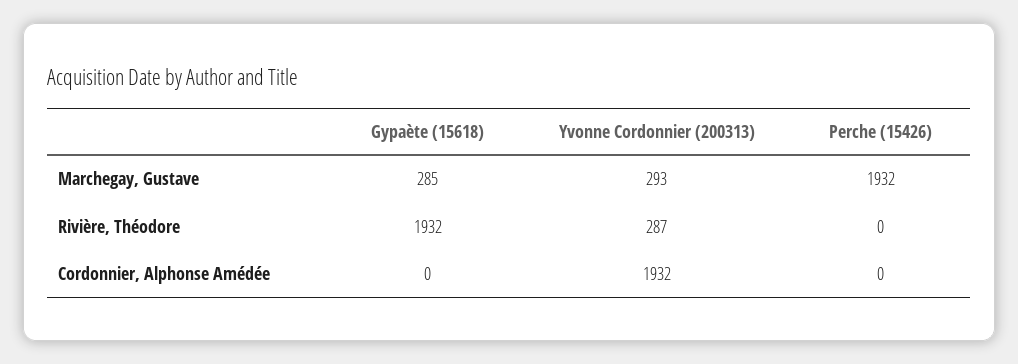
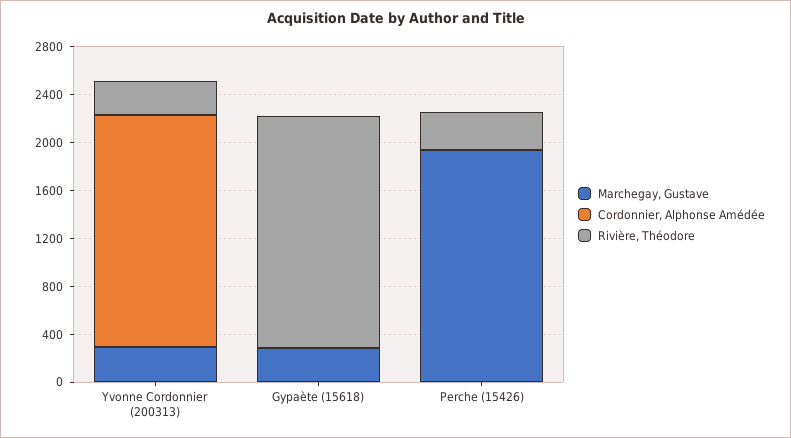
  {
    "Marchegay, Gustave": {
      "Gypaète (15618)": 285,
      "Yvonne Cordonnier (200313)": 293,
      "Perche (15426)": 1932
    },
    "Rivière, Théodore": {
      "Gypaète (15618)": 1932,
      "Yvonne Cordonnier (200313)": 287,
-     "Perche (15426)": 0
+     "Perche (15426)": 300
    },
    "Cordonnier, Alphonse Amédée": {
      "Gypaète (15618)": 0,
      "Yvonne Cordonnier (200313)": 1932,
      "Perche (15426)": 0
    }
  }

